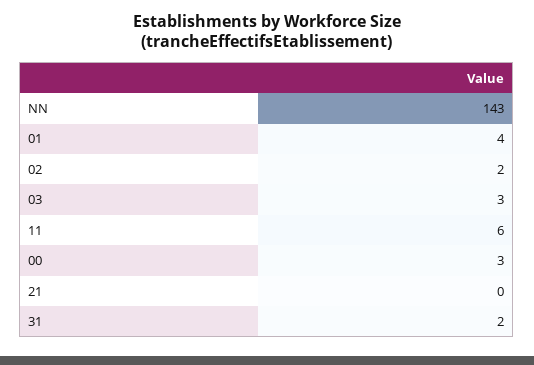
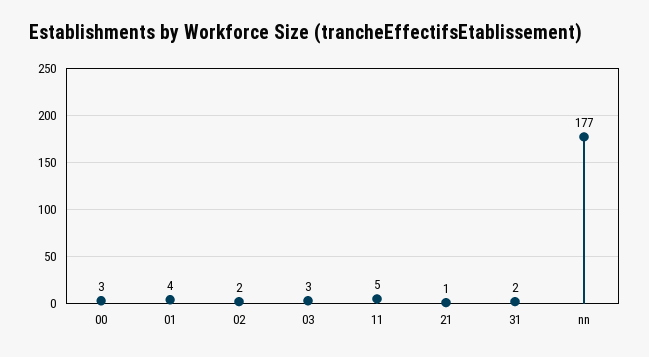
  {
-   "NN": 143,
+   "NN": 177,
    "01": 4,
    "02": 2,
    "03": 3,
-   "11": 6,
+   "11": 5,
    "00": 3,
-   "21": 0,
+   "21": 1,
    "31": 2
  }

